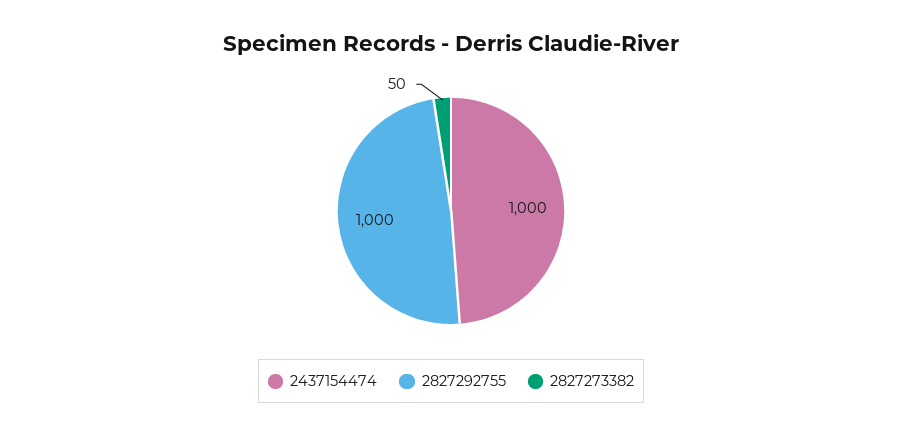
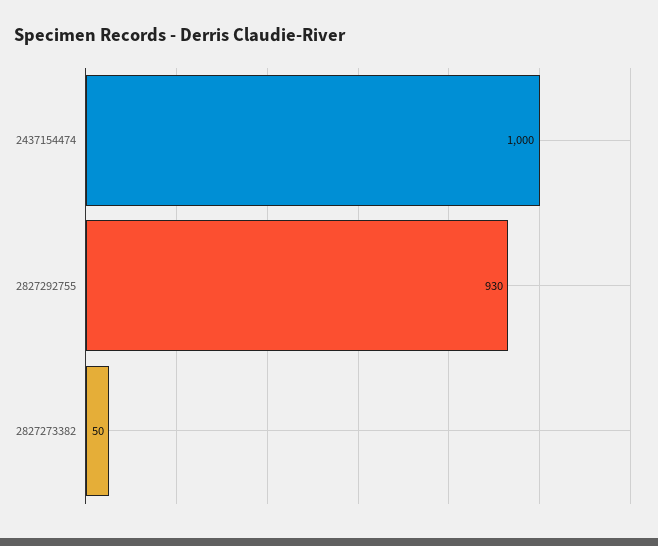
  {
    "2437154474": 1000,
-   "2827292755": 1000,
+   "2827292755": 930,
    "2827273382": 50
  }

